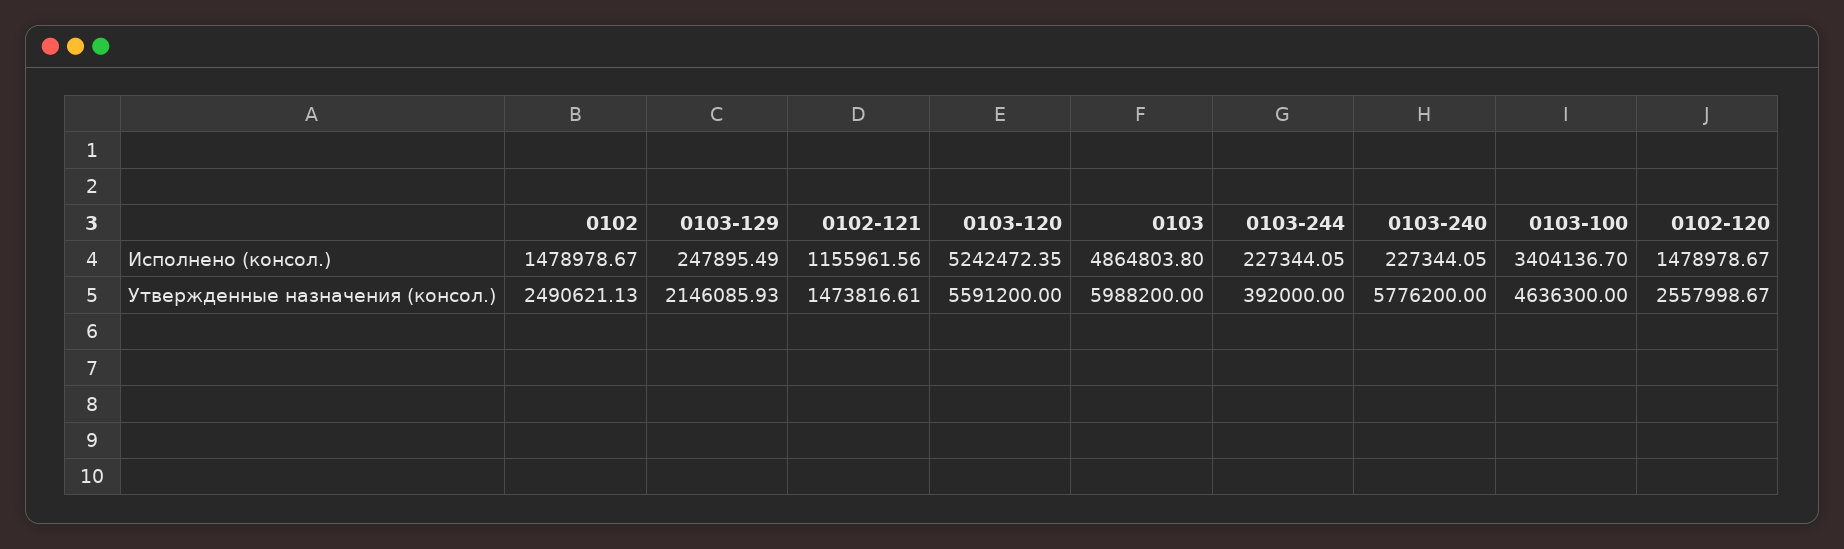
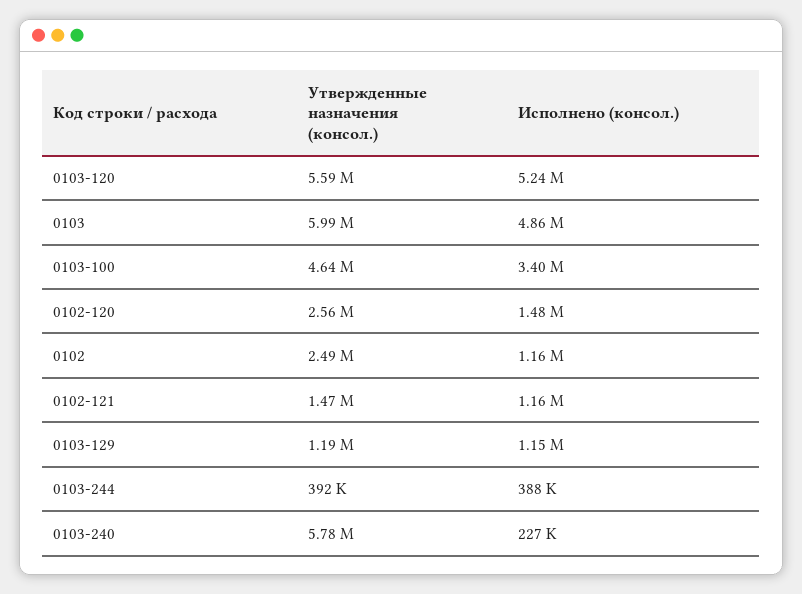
  {
    "0102": {
-     "Исполнено (консол.)": 1478978.67,
+     "Исполнено (консол.)": 1160000,
      "Утвержденные назначения (консол.)": 2490621.13
    },
    "0103-129": {
-     "Исполнено (консол.)": 247895.49,
+     "Исполнено (консол.)": 1150000,
-     "Утвержденные назначения (консол.)": 2146085.93
+     "Утвержденные назначения (консол.)": 1190000
    },
    "0102-121": {
      "Исполнено (консол.)": 1155961.56,
      "Утвержденные назначения (консол.)": 1473816.61
    },
    "0103-120": {
      "Исполнено (консол.)": 5242472.35,
      "Утвержденные назначения (консол.)": 5591200
    },
    "0103": {
      "Исполнено (консол.)": 4864803.8,
      "Утвержденные назначения (консол.)": 5988200
    },
    "0103-244": {
-     "Исполнено (консол.)": 227344.05,
+     "Исполнено (консол.)": 388000,
      "Утвержденные назначения (консол.)": 392000
    },
    "0103-240": {
      "Исполнено (консол.)": 227344.05,
      "Утвержденные назначения (консол.)": 5776200
    },
    "0103-100": {
      "Исполнено (консол.)": 3404136.7,
      "Утвержденные назначения (консол.)": 4636300
    },
    "0102-120": {
      "Исполнено (консол.)": 1478978.67,
      "Утвержденные назначения (консол.)": 2557998.67
    }
  }

